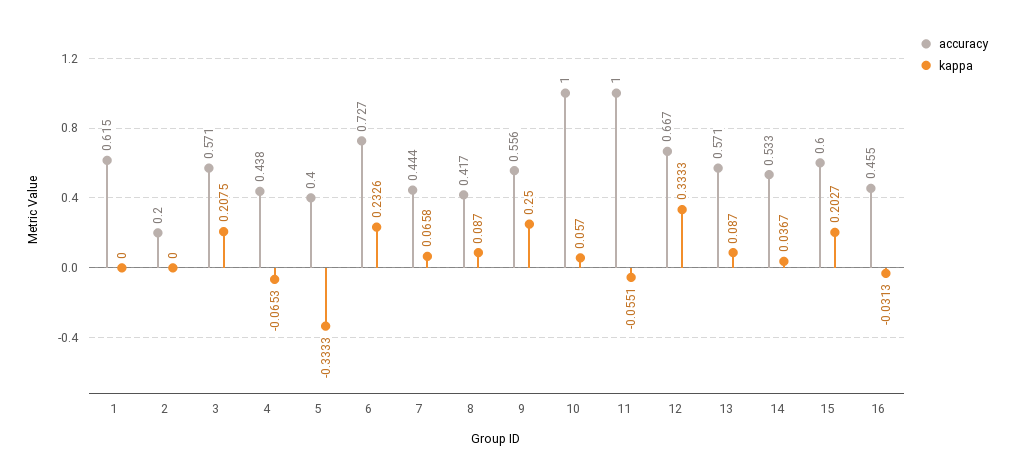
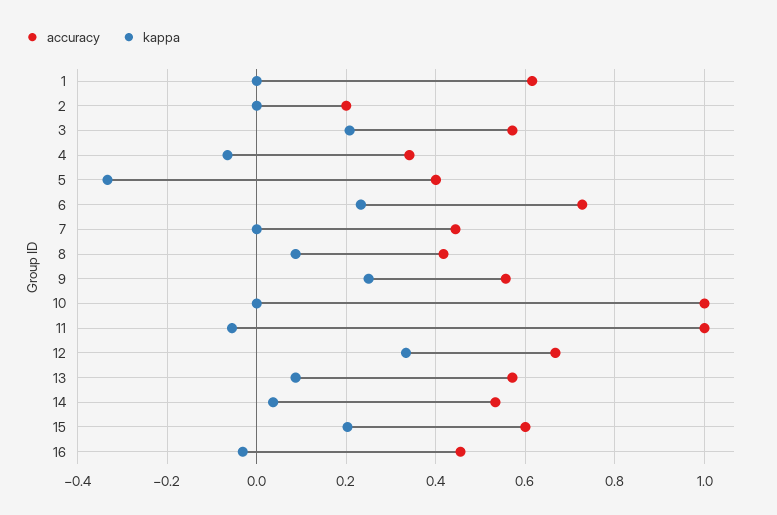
  {
    "accuracy": {
      "1": 0.615,
      "2": 0.2,
      "3": 0.571,
-     "4": 0.438,
+     "4": 0.34,
      "5": 0.4,
      "6": 0.727,
      "7": 0.444,
      "8": 0.417,
      "9": 0.556,
      "10": 1,
      "11": 1,
      "12": 0.667,
      "13": 0.571,
      "14": 0.533,
      "15": 0.6,
      "16": 0.455
    },
    "kappa": {
      "1": 0,
      "2": 0,
      "3": 0.2075,
      "4": -0.0653,
      "5": -0.3333,
      "6": 0.2326,
-     "7": 0.0658,
+     "7": 0,
      "8": 0.087,
      "9": 0.25,
-     "10": 0.057,
+     "10": 0,
      "11": -0.0551,
      "12": 0.3333,
      "13": 0.087,
      "14": 0.0367,
      "15": 0.2027,
      "16": -0.0313
    }
  }

